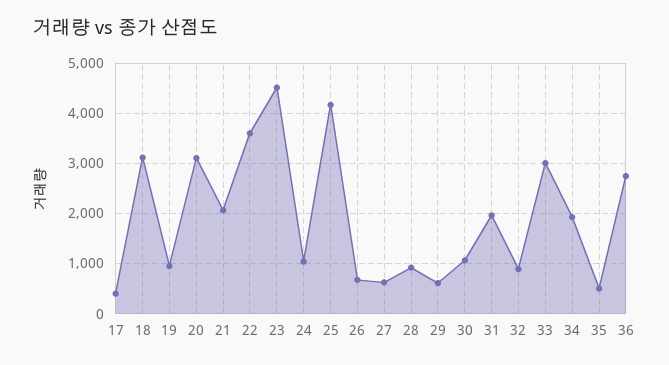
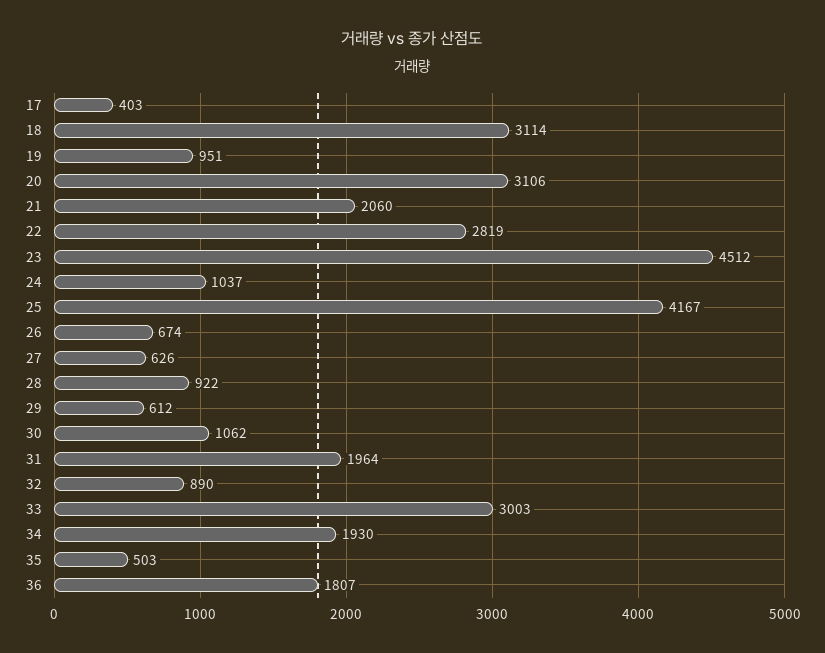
  {
    "17": 403,
    "18": 3114,
    "19": 951,
    "20": 3106,
    "21": 2060,
-   "22": 3600,
+   "22": 2819,
    "23": 4512,
    "24": 1037,
    "25": 4167,
    "26": 674,
    "27": 626,
    "28": 922,
    "29": 612,
    "30": 1062,
    "31": 1964,
    "32": 890,
    "33": 3003,
    "34": 1930,
    "35": 503,
-   "36": 2800
+   "36": 1807
  }

